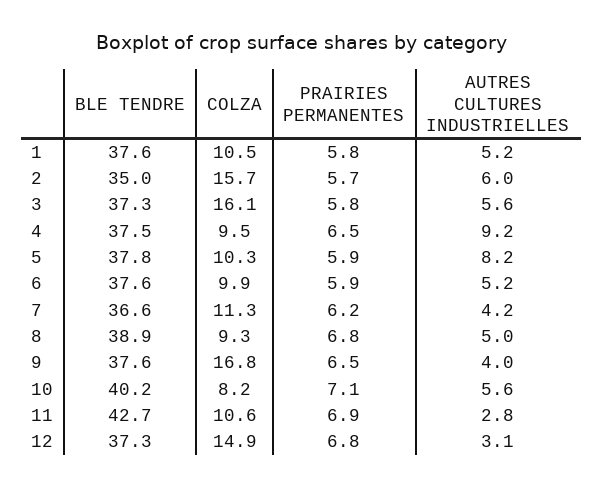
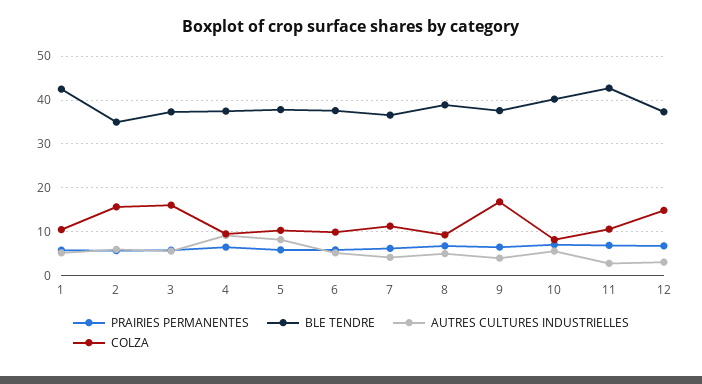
  {
    "BLE TENDRE": {
-     "1": 37.6,
+     "1": 42,
      "2": 35,
      "3": 37.3,
      "4": 37.5,
      "5": 37.8,
      "6": 37.6,
      "7": 36.6,
      "8": 38.9,
      "9": 37.6,
      "10": 40.2,
      "11": 42.7,
      "12": 37.3
    },
    "COLZA": {
      "1": 10.5,
      "2": 15.7,
      "3": 16.1,
      "4": 9.5,
      "5": 10.3,
      "6": 9.9,
      "7": 11.3,
      "8": 9.3,
      "9": 16.8,
      "10": 8.2,
      "11": 10.6,
      "12": 14.9
    },
    "PRAIRIES PERMANENTES": {
      "1": 5.8,
      "2": 5.7,
      "3": 5.8,
      "4": 6.5,
      "5": 5.9,
      "6": 5.9,
      "7": 6.2,
      "8": 6.8,
      "9": 6.5,
      "10": 7.1,
      "11": 6.9,
      "12": 6.8
    },
    "AUTRES CULTURES INDUSTRIELLES": {
      "1": 5.2,
      "2": 6,
      "3": 5.6,
      "4": 9.2,
      "5": 8.2,
      "6": 5.2,
      "7": 4.2,
      "8": 5,
      "9": 4,
      "10": 5.6,
      "11": 2.8,
      "12": 3.1
    }
  }

